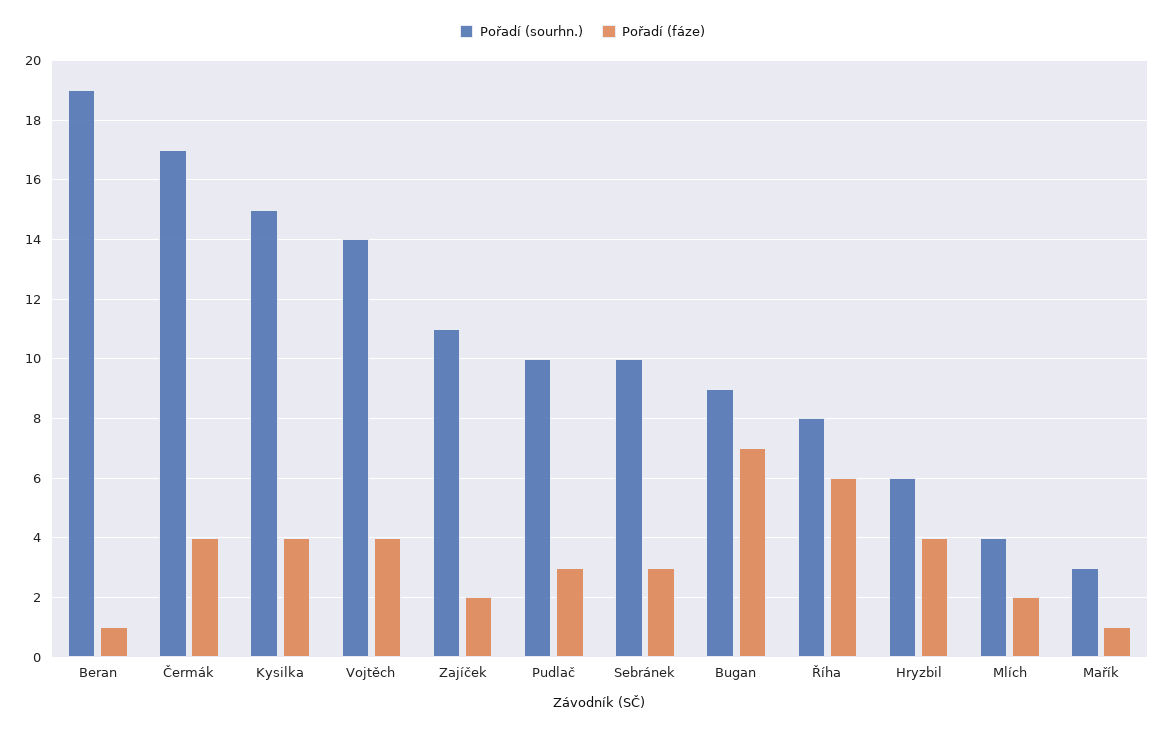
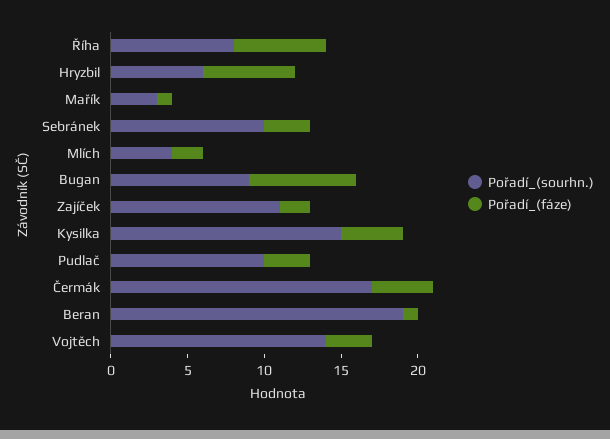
  {
    "Pořadí (sourhn.)": {
      "Beran": 19,
      "Čermák": 17,
      "Kysilka": 15,
      "Vojtěch": 14,
      "Zajíček": 11,
      "Pudlač": 10,
      "Sebránek": 10,
      "Bugan": 9,
      "Říha": 8,
      "Hryzbil": 6,
      "Mlích": 4,
      "Mařík": 3
    },
    "Pořadí (fáze)": {
      "Beran": 1,
      "Čermák": 4,
      "Kysilka": 4,
-     "Vojtěch": 4,
+     "Vojtěch": 3,
      "Zajíček": 2,
      "Pudlač": 3,
      "Sebránek": 3,
      "Bugan": 7,
      "Říha": 6,
-     "Hryzbil": 4,
+     "Hryzbil": 6,
      "Mlích": 2,
      "Mařík": 1
    }
  }

